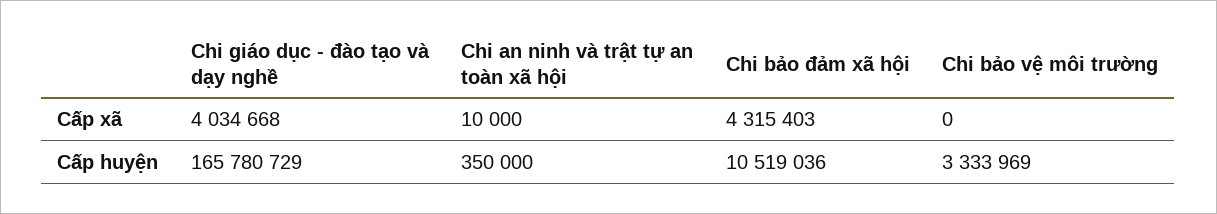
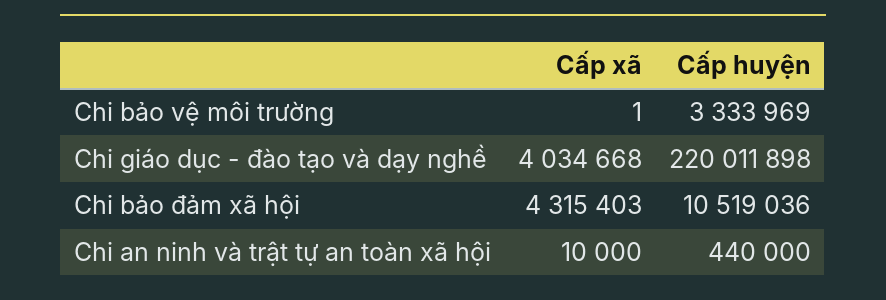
  {
    "Chi giáo dục - đào tạo và dạy nghề": {
      "Cấp xã": 4034668,
-     "Cấp huyện": 165780729
+     "Cấp huyện": 220011898
    },
    "Chi an ninh và trật tự an toàn xã hội": {
      "Cấp xã": 10000,
-     "Cấp huyện": 350000
+     "Cấp huyện": 440000
    },
    "Chi bảo đảm xã hội": {
      "Cấp xã": 4315403,
      "Cấp huyện": 10519036
    },
    "Chi bảo vệ môi trường": {
-     "Cấp xã": 0,
+     "Cấp xã": 1,
      "Cấp huyện": 3333969
    }
  }

